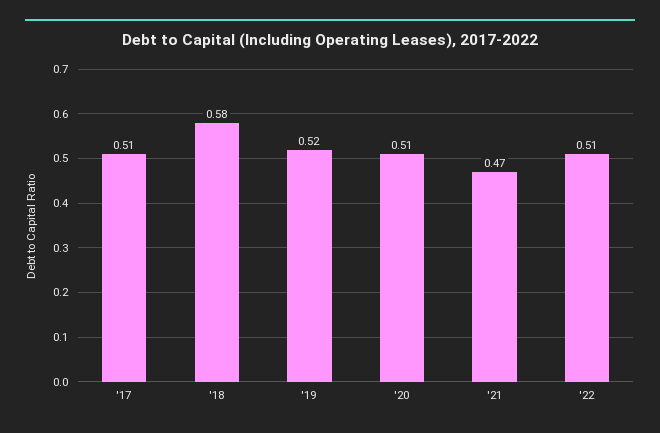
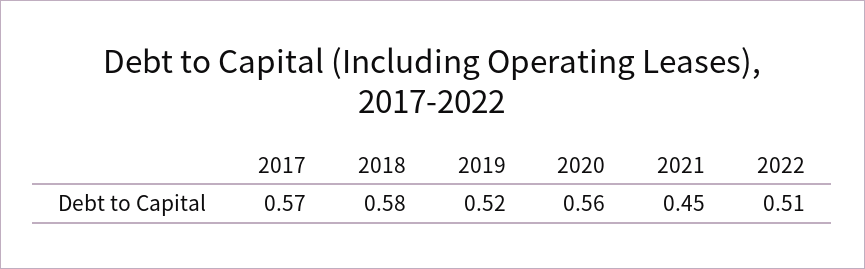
  {
-   "'17": 0.51,
+   "'17": 0.57,
    "'18": 0.58,
    "'19": 0.52,
-   "'20": 0.51,
+   "'20": 0.56,
-   "'21": 0.47,
+   "'21": 0.45,
    "'22": 0.51
  }

